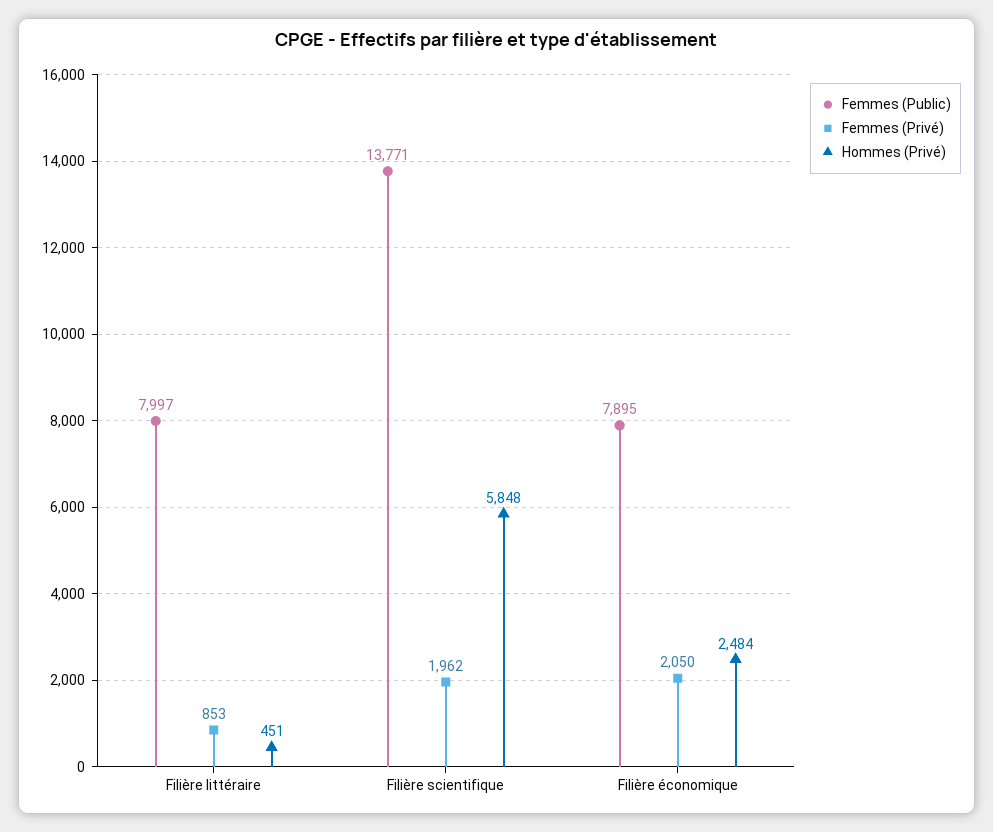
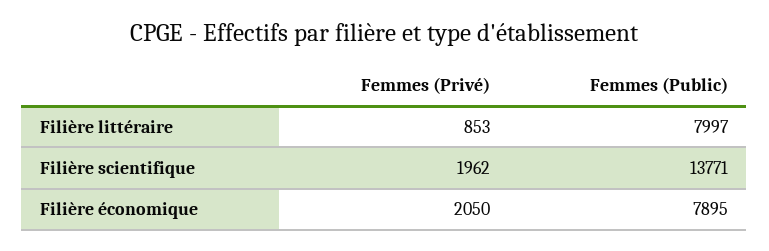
  {
    "Femmes (Public)": {
      "Filière littéraire": 7997,
      "Filière scientifique": 13771,
      "Filière économique": 7895
    },
    "Femmes (Privé)": {
      "Filière littéraire": 853,
      "Filière scientifique": 1962,
      "Filière économique": 2050
-   },
+   }
-   "Hommes (Privé)": {
-     "Filière littéraire": 451,
-     "Filière scientifique": 5848,
-     "Filière économique": 2484
-   }
  }

